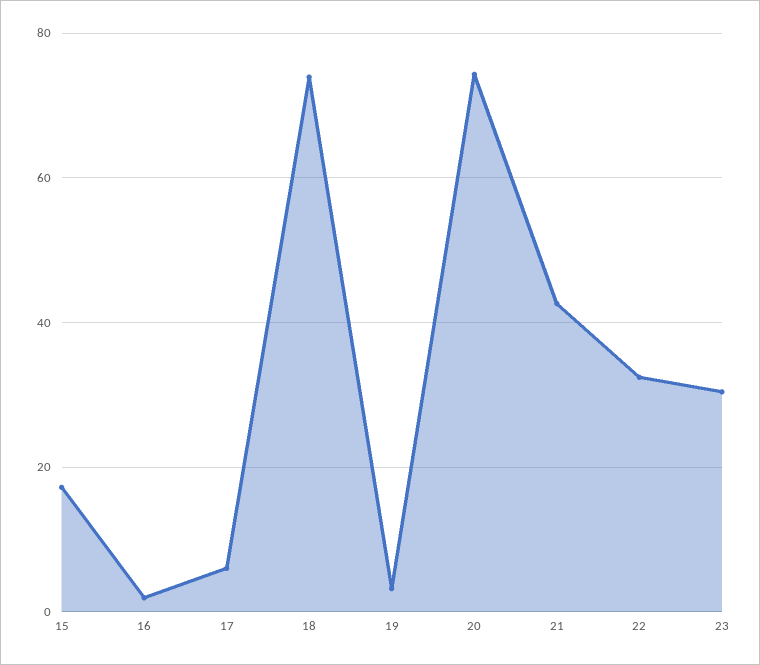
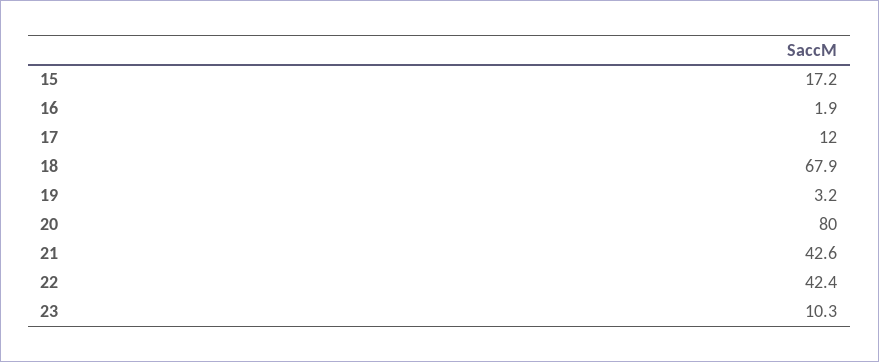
  {
    "15": 17.2,
    "16": 1.9,
-   "17": 6,
+   "17": 12,
-   "18": 74,
+   "18": 67.9,
    "19": 3.2,
-   "20": 74,
+   "20": 80,
    "21": 42.6,
-   "22": 32,
+   "22": 42.4,
-   "23": 30
+   "23": 10.3
  }

